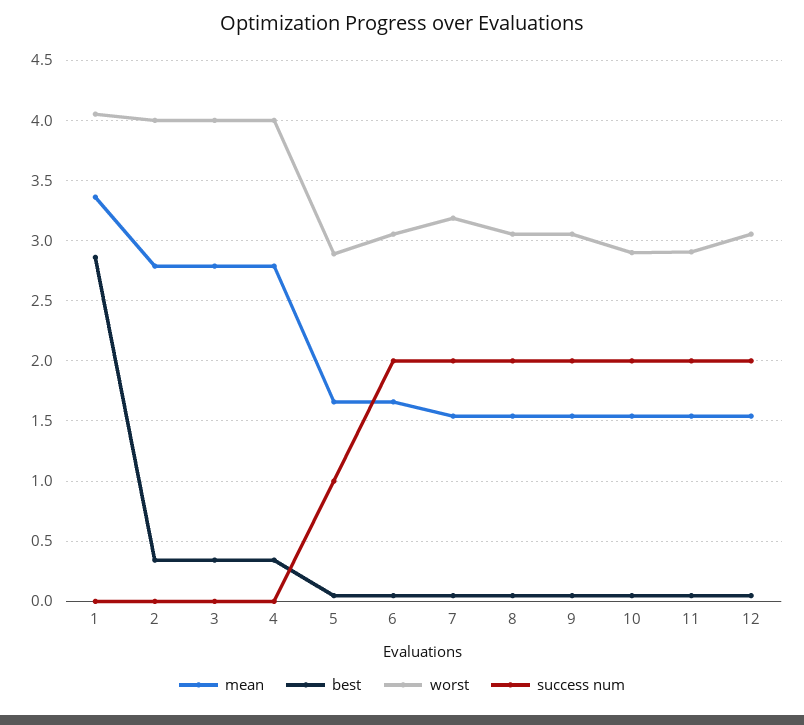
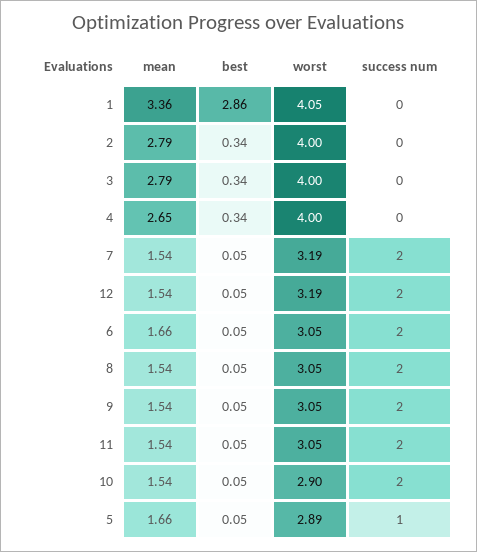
  {
    "mean": {
      "1": 3.36,
      "2": 2.79,
      "3": 2.79,
-     "4": 2.8,
+     "4": 2.65,
      "5": 1.66,
      "6": 1.66,
      "7": 1.54,
      "8": 1.54,
      "9": 1.54,
      "10": 1.54,
      "11": 1.54,
      "12": 1.54
    },
    "best": {
      "1": 2.86,
      "2": 0.34,
      "3": 0.34,
      "4": 0.34,
      "5": 0.05,
      "6": 0.05,
      "7": 0.05,
      "8": 0.05,
      "9": 0.05,
      "10": 0.05,
      "11": 0.05,
      "12": 0.05
    },
    "worst": {
      "1": 4.05,
      "2": 4,
      "3": 4,
      "4": 4,
      "5": 2.89,
      "6": 3.05,
      "7": 3.19,
      "8": 3.05,
      "9": 3.05,
      "10": 2.9,
-     "11": 2.9,
+     "11": 3.05,
-     "12": 3.05
+     "12": 3.19
    },
    "success num": {
      "1": 0,
      "2": 0,
      "3": 0,
      "4": 0,
      "5": 1,
      "6": 2,
      "7": 2,
      "8": 2,
      "9": 2,
      "10": 2,
      "11": 2,
      "12": 2
    }
  }

